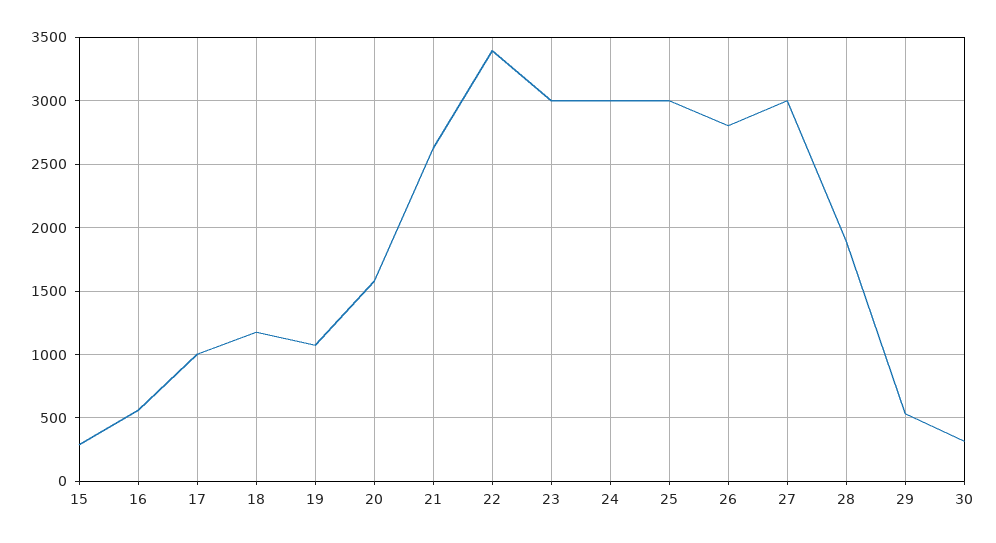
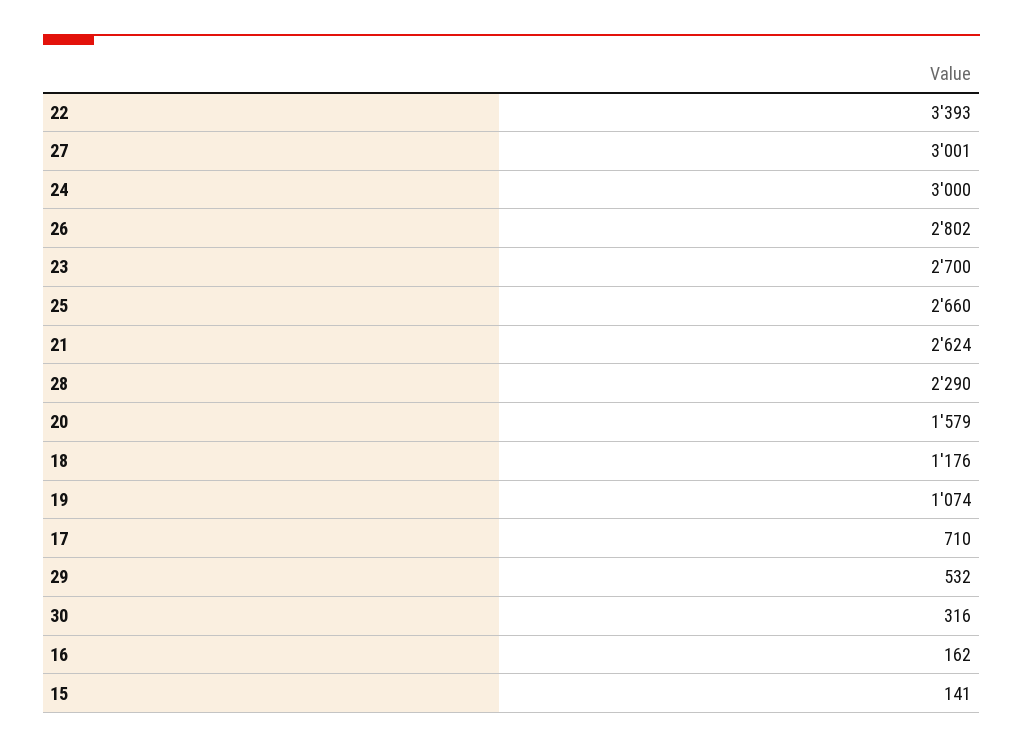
  {
-   "15": 300,
+   "15": 141,
-   "16": 550,
+   "16": 162,
-   "17": 1000,
+   "17": 710,
    "18": 1176,
    "19": 1074,
    "20": 1579,
    "21": 2624,
    "22": 3393,
-   "23": 3000,
+   "23": 2700,
    "24": 3000,
-   "25": 3000,
+   "25": 2660,
    "26": 2802,
    "27": 3001,
-   "28": 1900,
+   "28": 2290,
    "29": 532,
    "30": 316
  }

